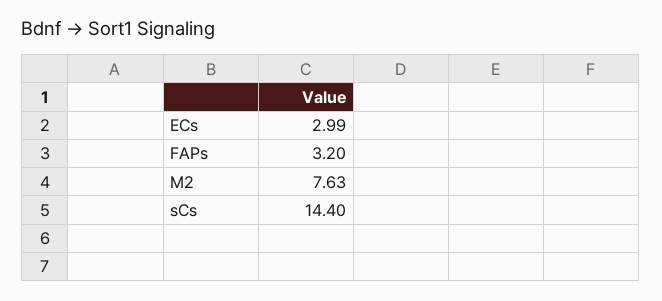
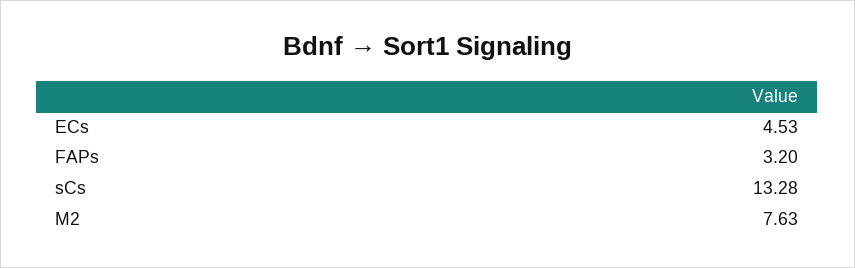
  {
-   "ECs": 2.99,
+   "ECs": 4.53,
    "FAPs": 3.2,
    "M2": 7.63,
-   "sCs": 14.4
+   "sCs": 13.28
  }

